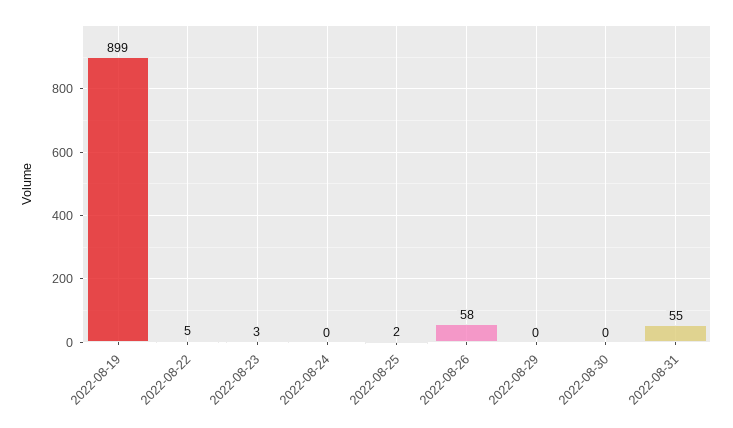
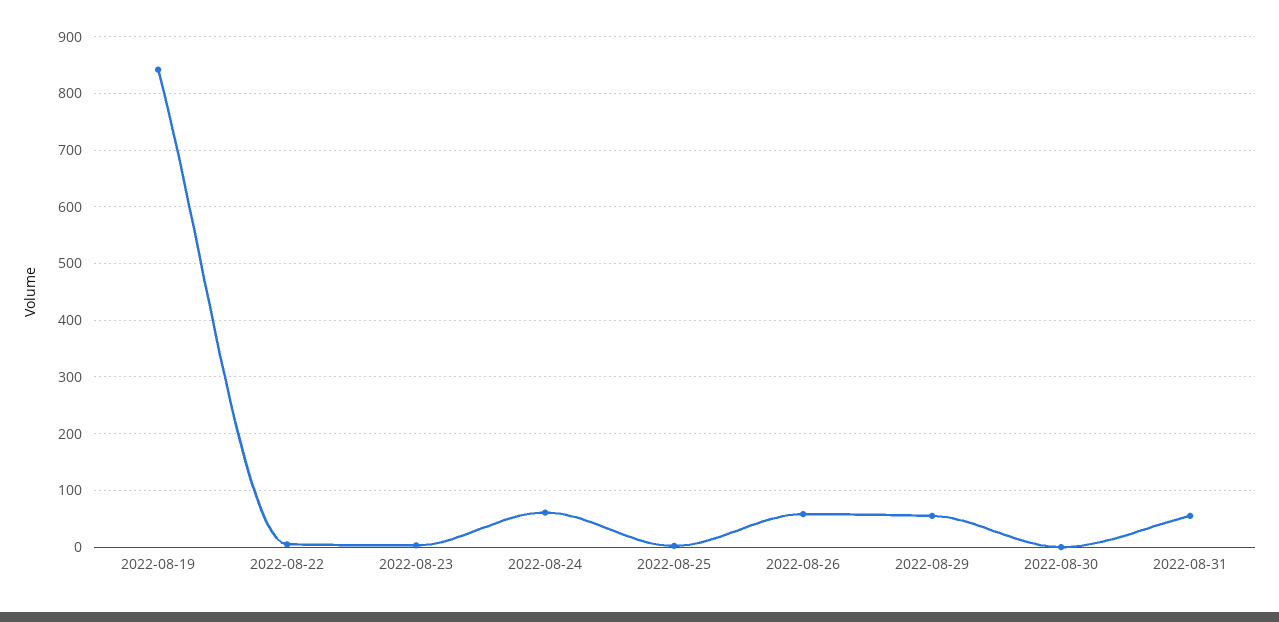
  {
-   "2022-08-19": 899,
+   "2022-08-19": 840,
    "2022-08-22": 5,
    "2022-08-23": 3,
-   "2022-08-24": 0,
+   "2022-08-24": 60,
    "2022-08-25": 2,
    "2022-08-26": 58,
-   "2022-08-29": 0,
+   "2022-08-29": 60,
    "2022-08-30": 0,
    "2022-08-31": 55
  }

